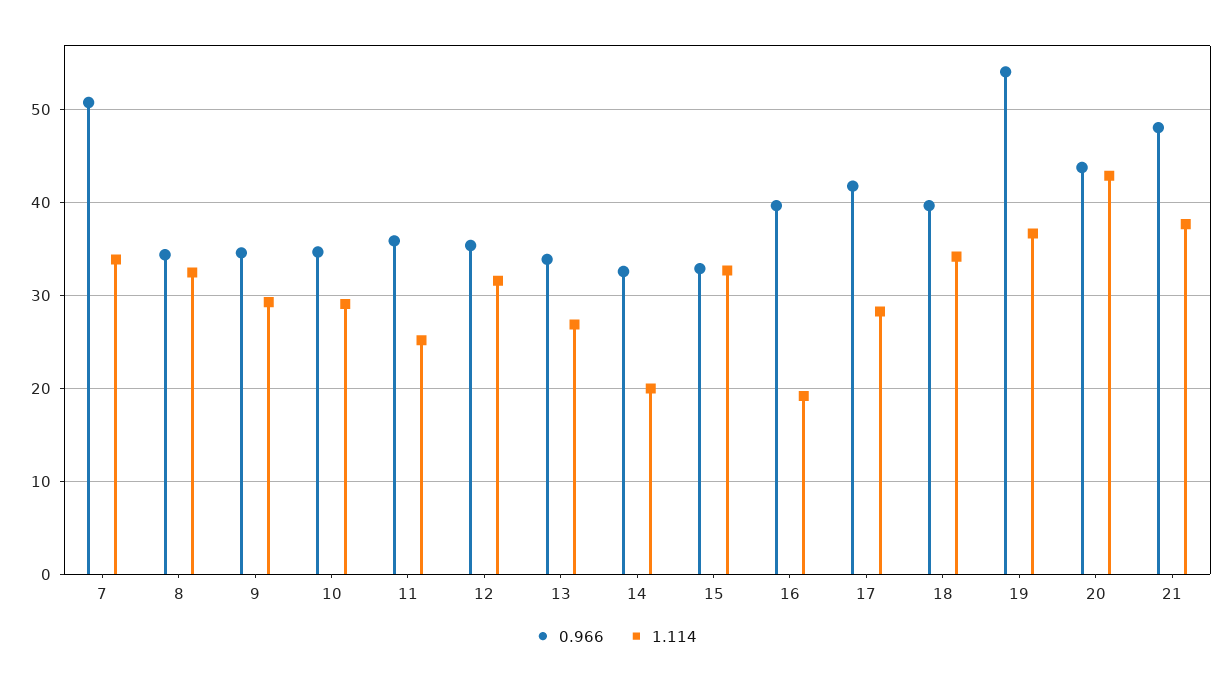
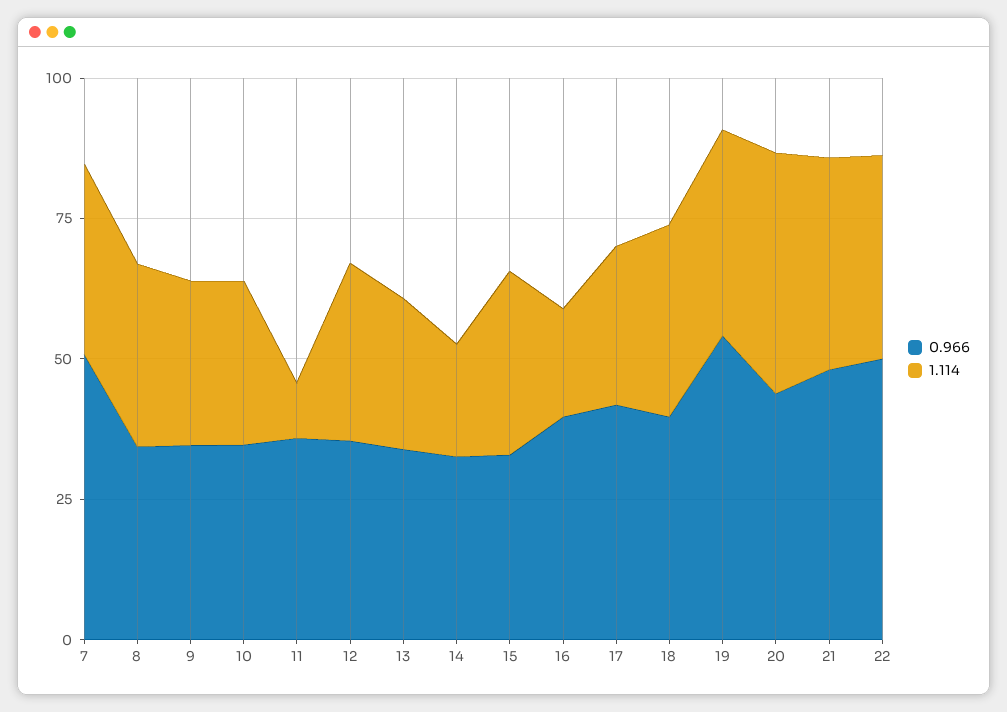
  {
    "0.966": {
      "7": 51,
      "8": 34,
      "9": 35,
      "10": 35,
      "11": 36,
      "12": 35,
      "13": 34,
      "14": 33,
      "15": 33,
      "16": 40,
      "17": 42,
      "18": 40,
      "19": 54,
      "20": 44,
-     "21": 48
+     "21": 48,
+     "22": 50
    },
    "1.114": {
      "7": 34,
      "8": 33,
      "9": 29,
      "10": 29,
-     "11": 25,
+     "11": 10,
      "12": 32,
      "13": 27,
      "14": 20,
      "15": 33,
      "16": 19,
      "17": 28,
      "18": 34,
      "19": 37,
      "20": 43,
-     "21": 38
+     "21": 38,
+     "22": 35
    }
  }

